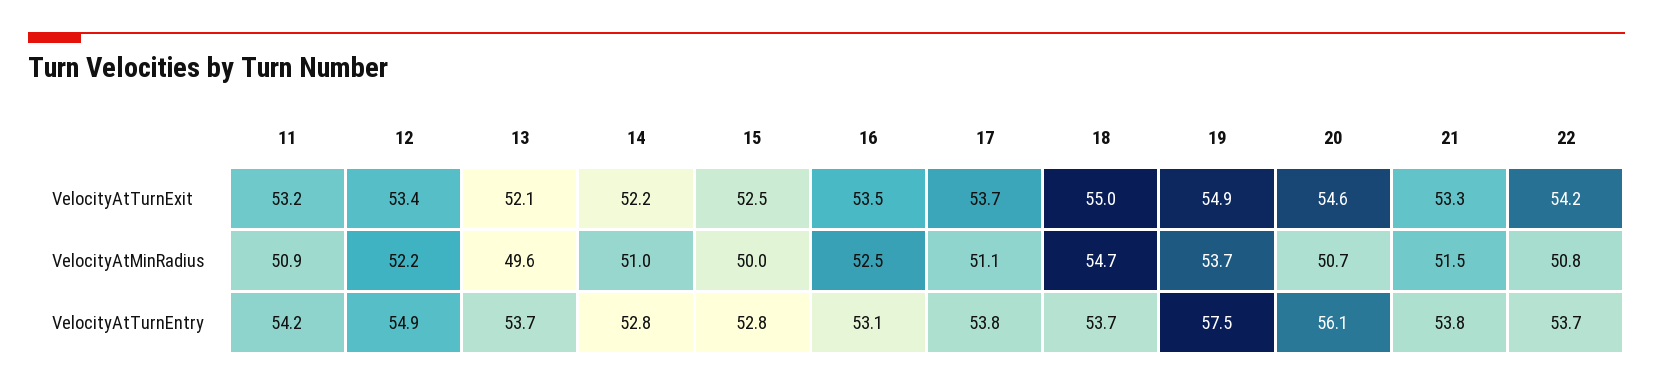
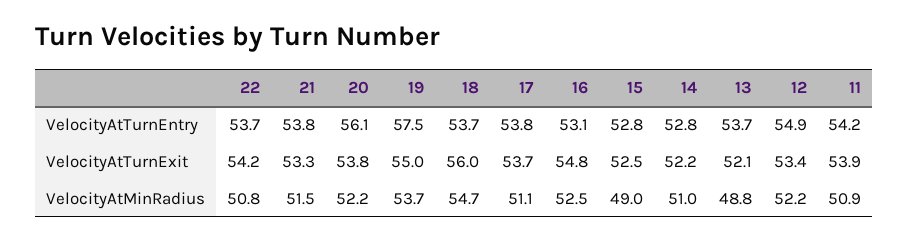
  {
    "11": {
-     "VelocityAtTurnExit": 53.2,
+     "VelocityAtTurnExit": 53.9,
      "VelocityAtMinRadius": 50.9,
      "VelocityAtTurnEntry": 54.2
    },
    "12": {
      "VelocityAtTurnExit": 53.4,
      "VelocityAtMinRadius": 52.2,
      "VelocityAtTurnEntry": 54.9
    },
    "13": {
      "VelocityAtTurnExit": 52.1,
-     "VelocityAtMinRadius": 49.6,
+     "VelocityAtMinRadius": 48.8,
      "VelocityAtTurnEntry": 53.7
    },
    "14": {
      "VelocityAtTurnExit": 52.2,
      "VelocityAtMinRadius": 51,
      "VelocityAtTurnEntry": 52.8
    },
    "15": {
      "VelocityAtTurnExit": 52.5,
-     "VelocityAtMinRadius": 50,
+     "VelocityAtMinRadius": 49,
      "VelocityAtTurnEntry": 52.8
    },
    "16": {
-     "VelocityAtTurnExit": 53.5,
+     "VelocityAtTurnExit": 54.8,
      "VelocityAtMinRadius": 52.5,
      "VelocityAtTurnEntry": 53.1
    },
    "17": {
      "VelocityAtTurnExit": 53.7,
      "VelocityAtMinRadius": 51.1,
      "VelocityAtTurnEntry": 53.8
    },
    "18": {
-     "VelocityAtTurnExit": 55,
+     "VelocityAtTurnExit": 56,
      "VelocityAtMinRadius": 54.7,
      "VelocityAtTurnEntry": 53.7
    },
    "19": {
-     "VelocityAtTurnExit": 54.9,
+     "VelocityAtTurnExit": 55,
      "VelocityAtMinRadius": 53.7,
      "VelocityAtTurnEntry": 57.5
    },
    "20": {
-     "VelocityAtTurnExit": 54.6,
+     "VelocityAtTurnExit": 53.8,
-     "VelocityAtMinRadius": 50.7,
+     "VelocityAtMinRadius": 52.2,
      "VelocityAtTurnEntry": 56.1
    },
    "21": {
      "VelocityAtTurnExit": 53.3,
      "VelocityAtMinRadius": 51.5,
      "VelocityAtTurnEntry": 53.8
    },
    "22": {
      "VelocityAtTurnExit": 54.2,
      "VelocityAtMinRadius": 50.8,
      "VelocityAtTurnEntry": 53.7
    }
  }

